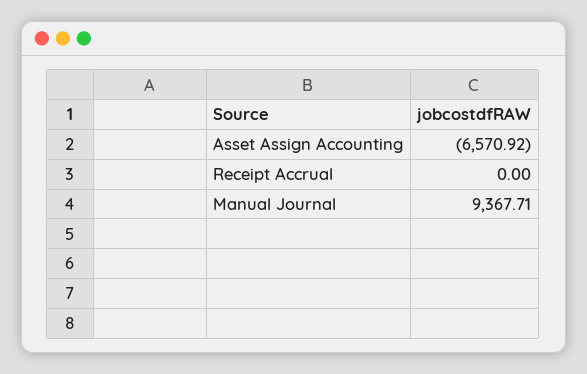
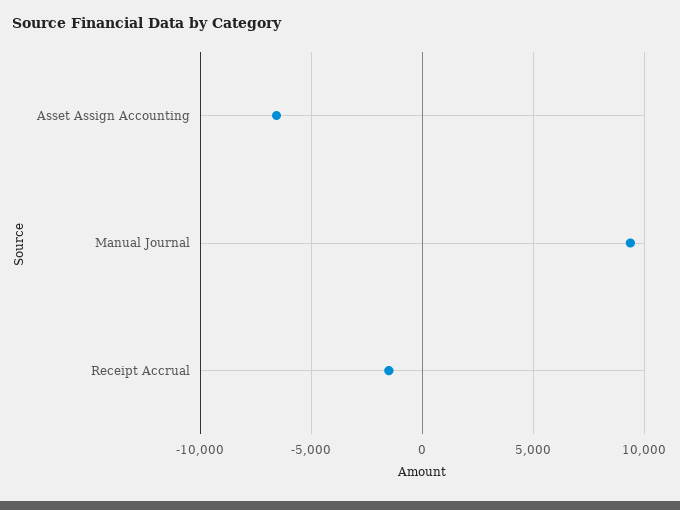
  {
    "Asset Assign Accounting": -6570.92,
-   "Receipt Accrual": 0,
+   "Receipt Accrual": -1500,
    "Manual Journal": 9367.71
  }

